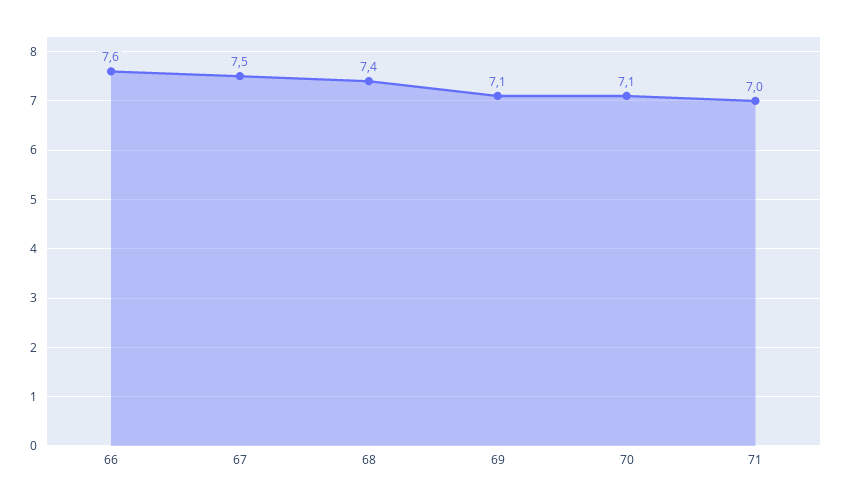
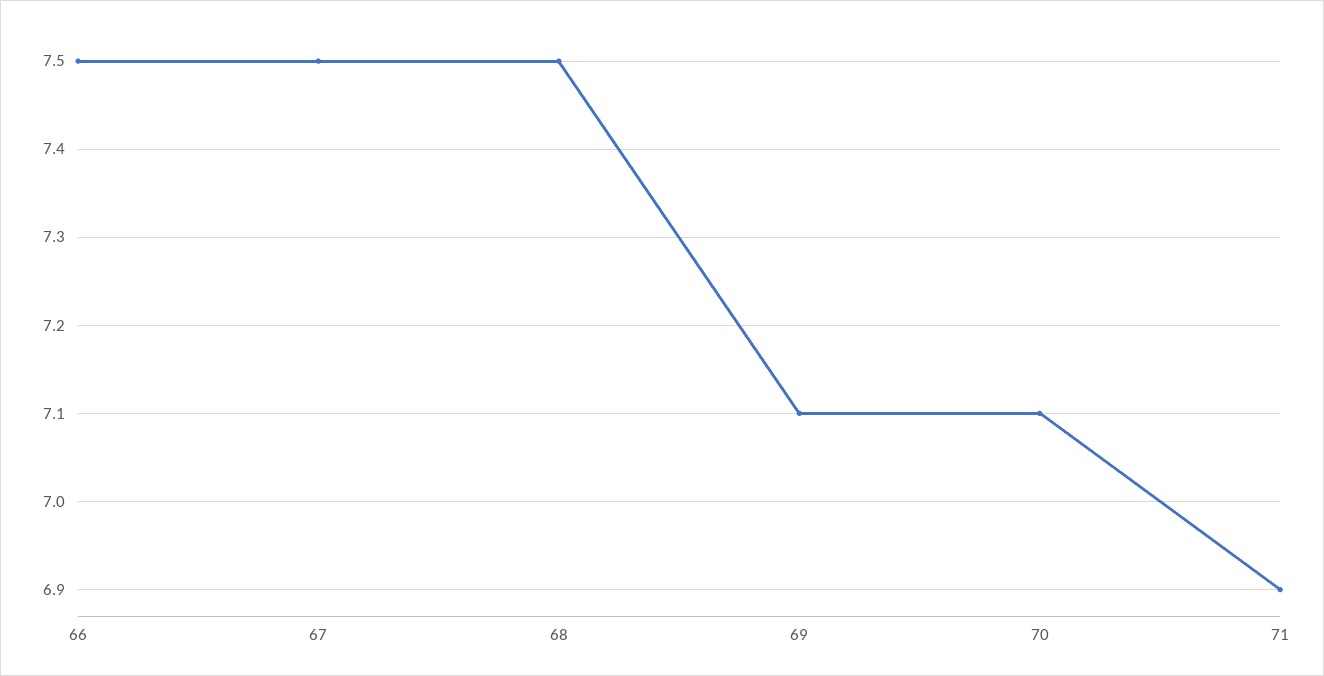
  {
-   "66": 7.6,
+   "66": 7.5,
    "67": 7.5,
-   "68": 7.4,
+   "68": 7.5,
    "69": 7.1,
    "70": 7.1,
-   "71": 7
+   "71": 6.9
  }

